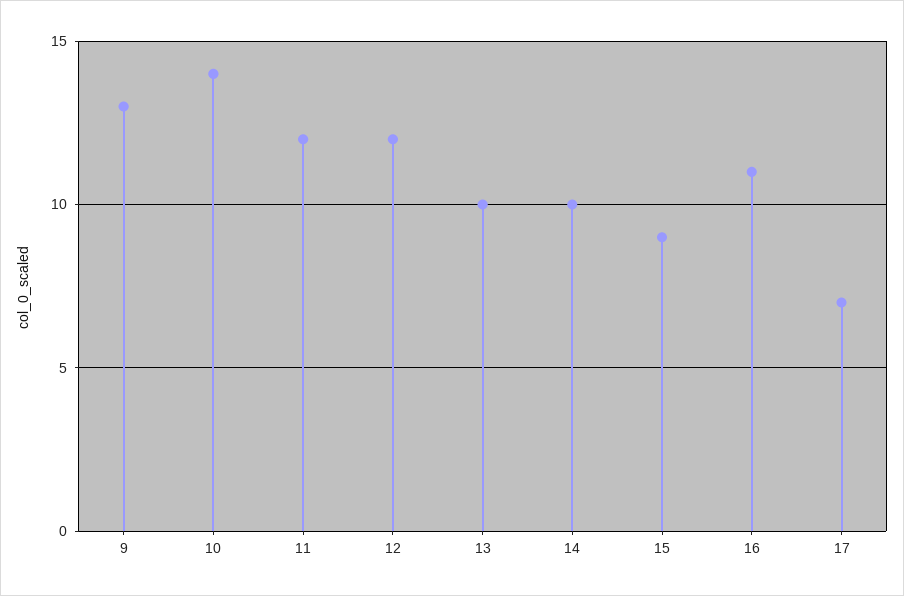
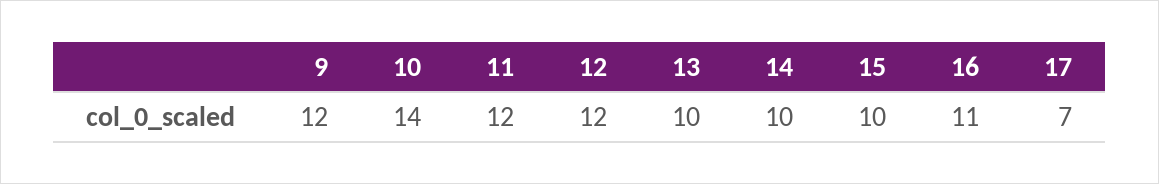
  {
-   "9": 13,
+   "9": 12,
    "10": 14,
    "11": 12,
    "12": 12,
    "13": 10,
    "14": 10,
-   "15": 9,
+   "15": 10,
    "16": 11,
    "17": 7
  }

